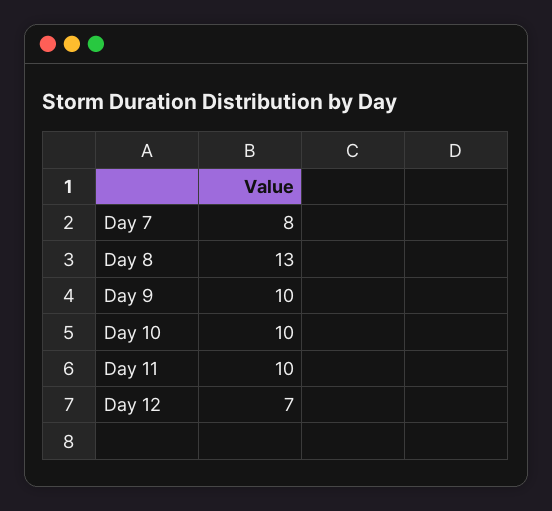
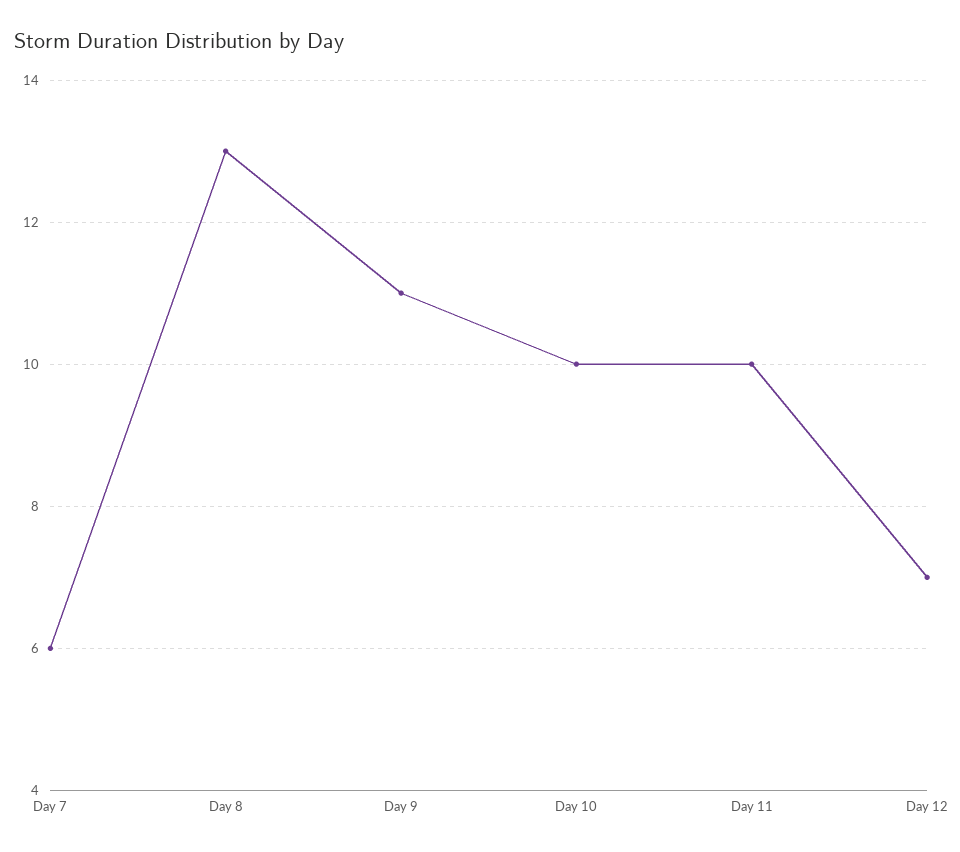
  {
-   "Day 7": 8,
+   "Day 7": 6,
    "Day 8": 13,
-   "Day 9": 10,
+   "Day 9": 11,
    "Day 10": 10,
    "Day 11": 10,
    "Day 12": 7
  }

